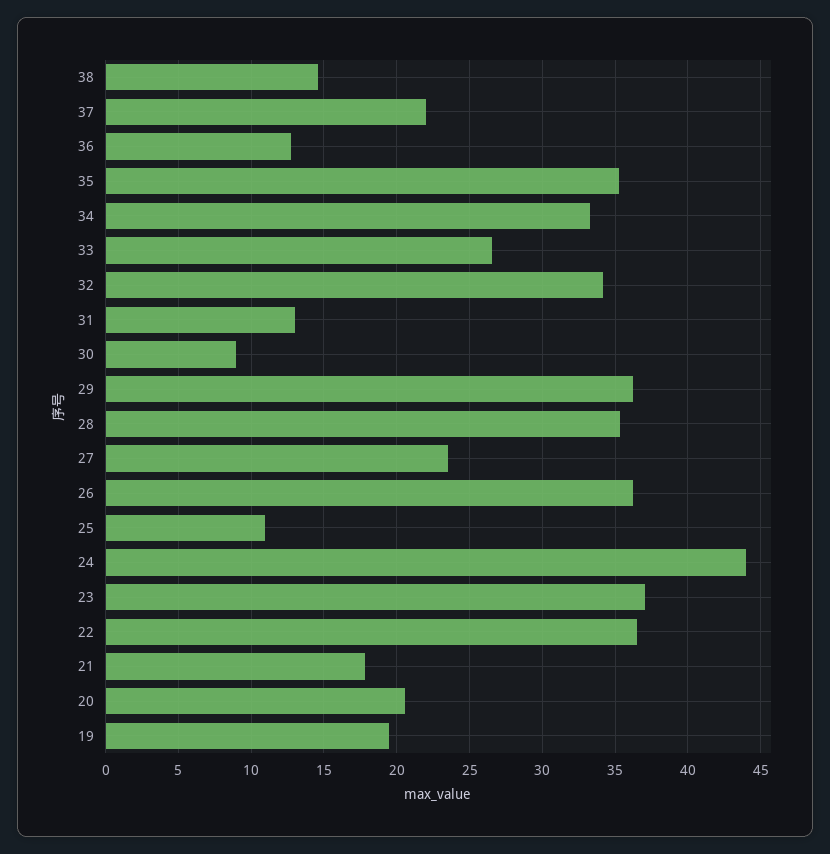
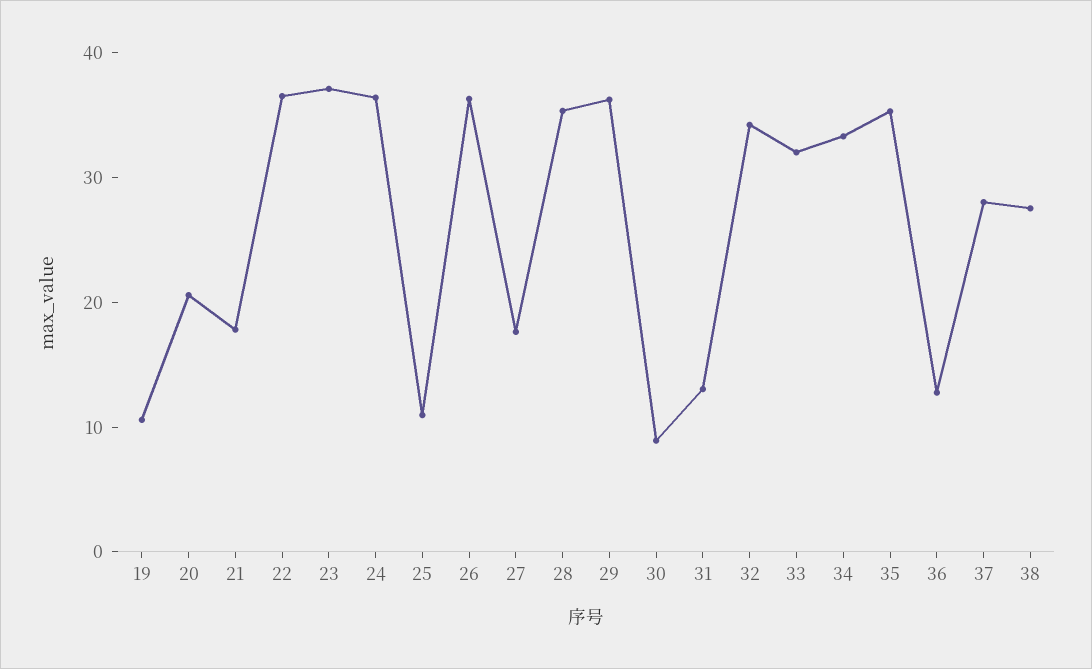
  {
-   "38": 14.5,
+   "38": 28,
-   "37": 22,
+   "37": 28,
    "36": 13,
    "35": 35.5,
    "34": 33.5,
-   "33": 26.5,
+   "33": 32,
    "32": 34,
    "31": 13,
    "30": 9,
    "29": 36,
    "28": 35.5,
-   "27": 23.5,
+   "27": 18,
    "26": 36.5,
    "25": 11,
-   "24": 44,
+   "24": 36,
    "23": 37,
    "22": 36.5,
    "21": 18,
    "20": 20.5,
-   "19": 19.5
+   "19": 10
  }

